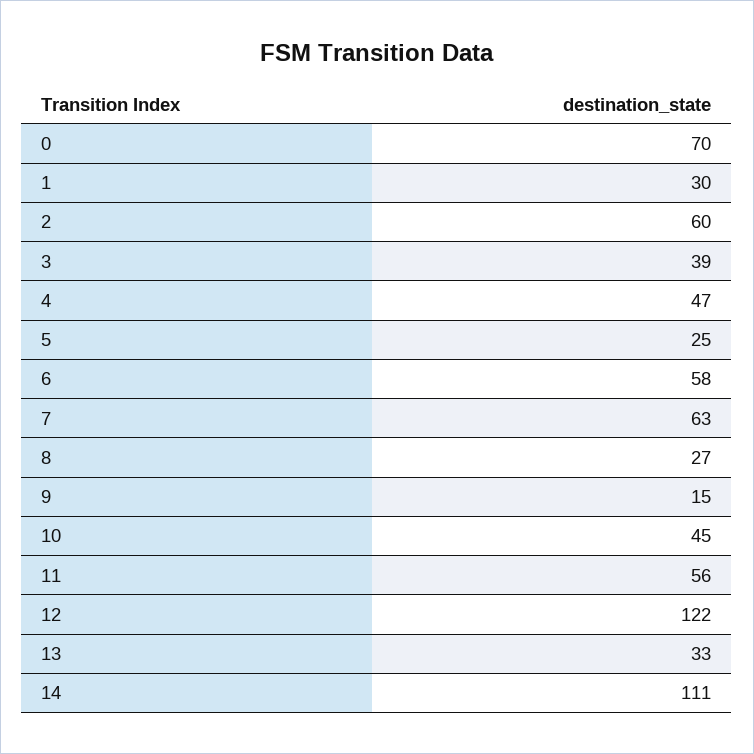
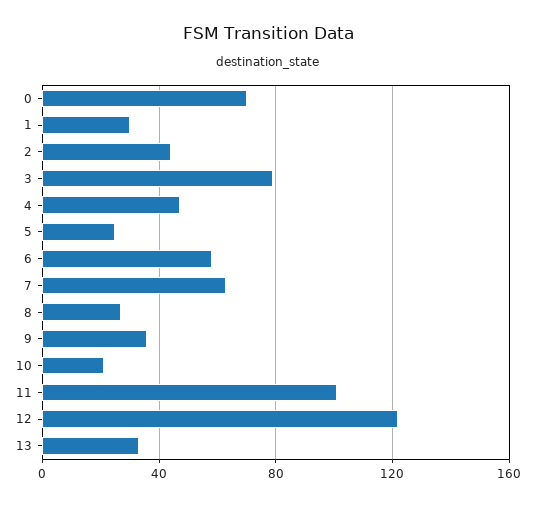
  {
    "0": 70,
    "1": 30,
-   "2": 60,
+   "2": 45,
-   "3": 39,
+   "3": 80,
    "4": 47,
    "5": 25,
    "6": 58,
    "7": 63,
    "8": 27,
-   "9": 15,
+   "9": 35,
-   "10": 45,
+   "10": 20,
-   "11": 56,
+   "11": 100,
    "12": 122,
-   "13": 33,
+   "13": 33
-   "14": 111
  }

